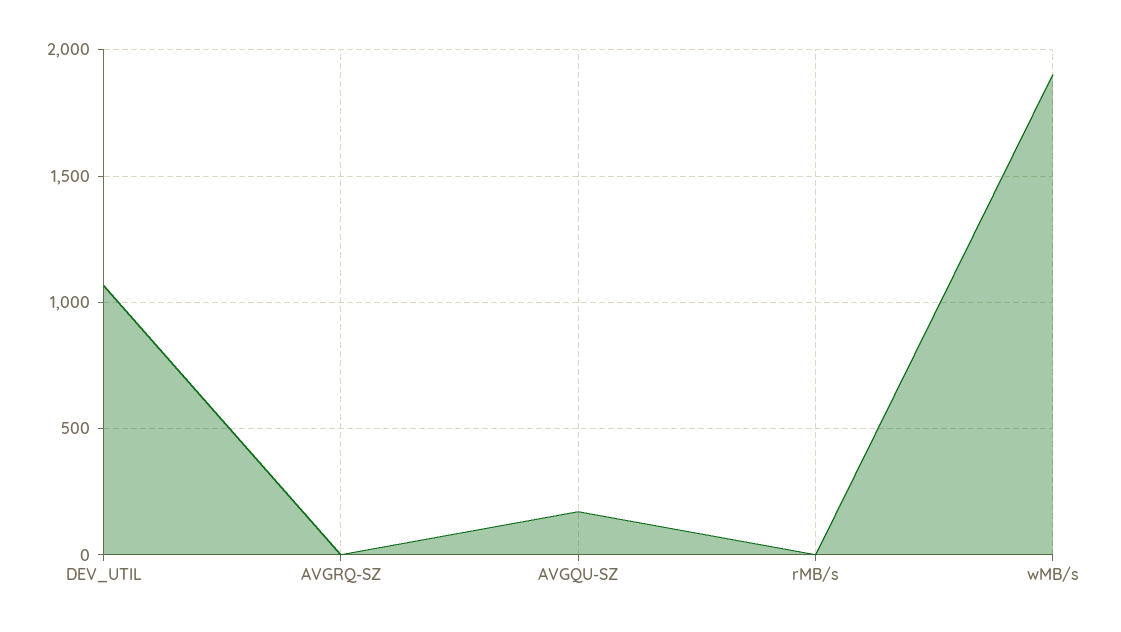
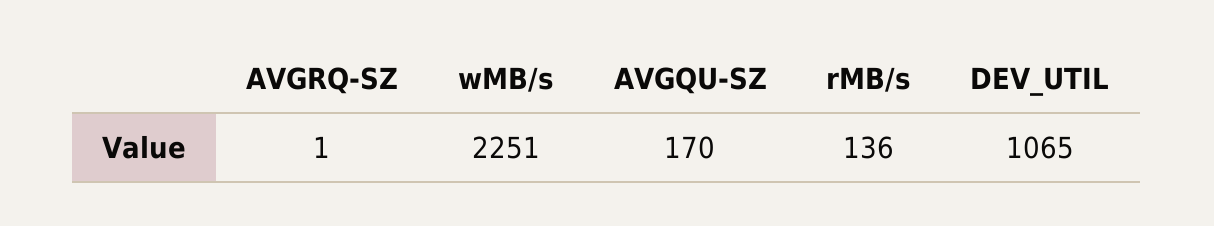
  {
    "DEV_UTIL": 1065,
    "AVGRQ-SZ": 1,
    "AVGQU-SZ": 170,
-   "rMB/s": 0,
+   "rMB/s": 136,
-   "wMB/s": 1900
+   "wMB/s": 2251
  }

